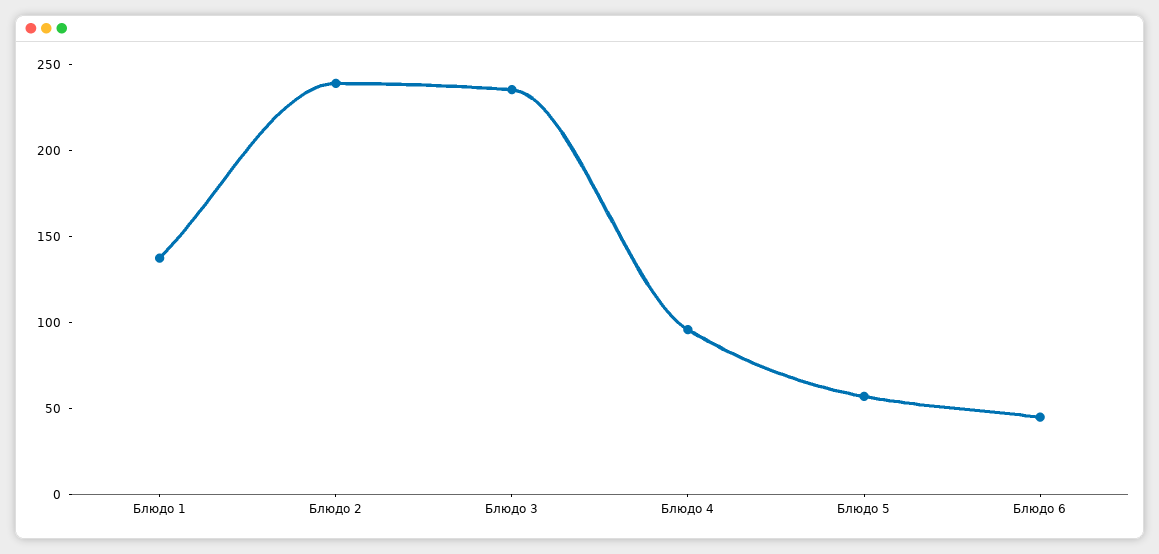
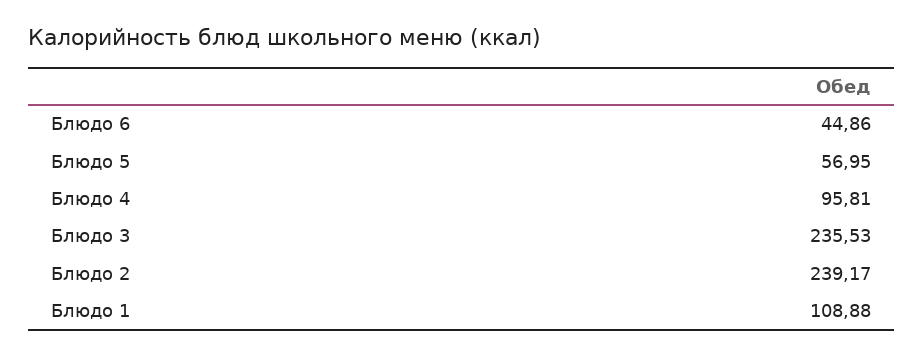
  {
-   "Блюдо 1": 140,
+   "Блюдо 1": 108.88,
    "Блюдо 2": 239.17,
    "Блюдо 3": 235.53,
    "Блюдо 4": 95.81,
    "Блюдо 5": 56.95,
    "Блюдо 6": 44.86
  }

